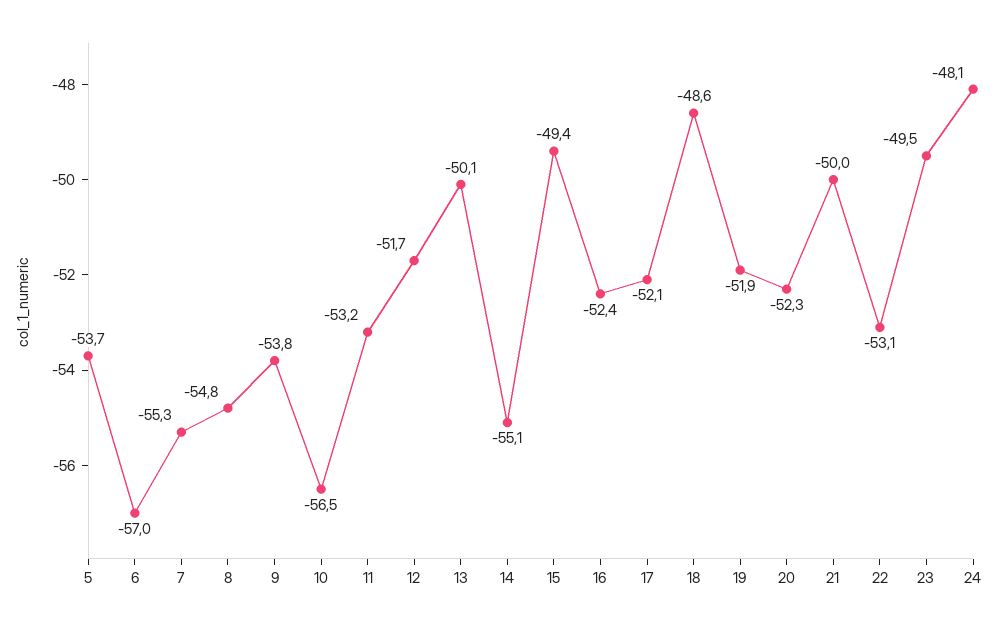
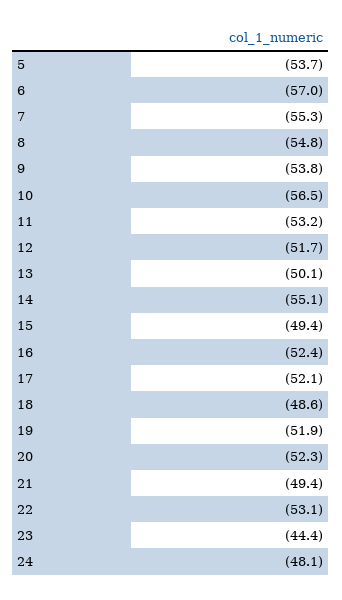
  {
    "5": -53.7,
    "6": -57,
    "7": -55.3,
    "8": -54.8,
    "9": -53.8,
    "10": -56.5,
    "11": -53.2,
    "12": -51.7,
    "13": -50.1,
    "14": -55.1,
    "15": -49.4,
    "16": -52.4,
    "17": -52.1,
    "18": -48.6,
    "19": -51.9,
    "20": -52.3,
-   "21": -50,
+   "21": -49.4,
    "22": -53.1,
-   "23": -49.5,
+   "23": -44.4,
    "24": -48.1
  }

